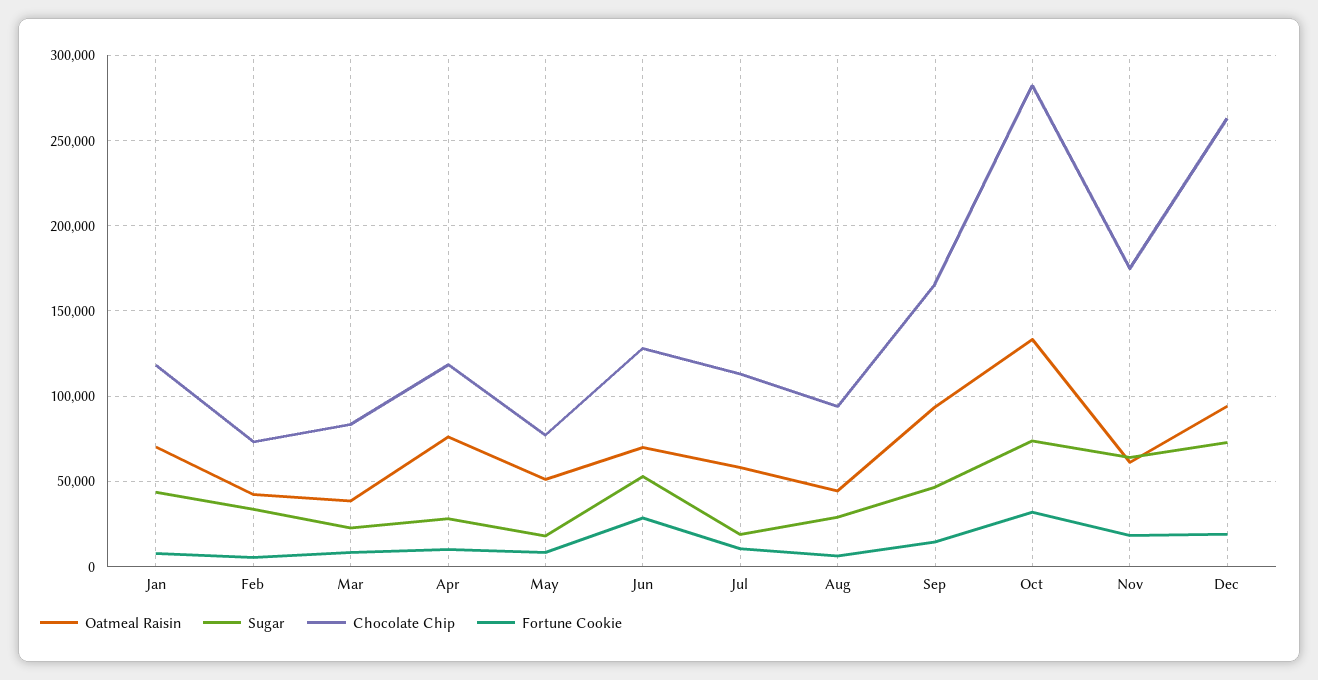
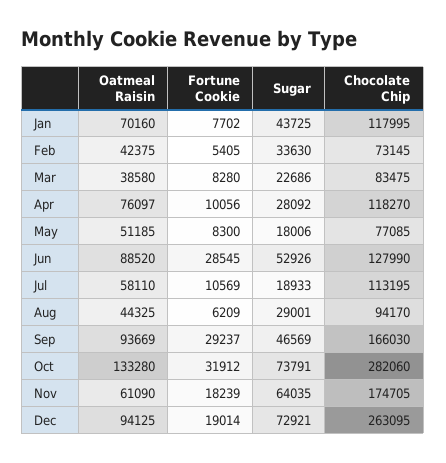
  {
    "Oatmeal Raisin": {
      "Jan": 70160,
      "Feb": 42375,
      "Mar": 38580,
      "Apr": 76097,
      "May": 51185,
-     "Jun": 70000,
+     "Jun": 88520,
      "Jul": 58110,
      "Aug": 44325,
      "Sep": 93669,
      "Oct": 133280,
      "Nov": 61090,
      "Dec": 94125
    },
    "Sugar": {
      "Jan": 43725,
      "Feb": 33630,
      "Mar": 22686,
      "Apr": 28092,
      "May": 18006,
      "Jun": 52926,
      "Jul": 18933,
      "Aug": 29001,
      "Sep": 46569,
      "Oct": 73791,
      "Nov": 64035,
      "Dec": 72921
    },
    "Chocolate Chip": {
      "Jan": 117995,
      "Feb": 73145,
      "Mar": 83475,
      "Apr": 118270,
      "May": 77085,
      "Jun": 127990,
      "Jul": 113195,
      "Aug": 94170,
      "Sep": 166030,
      "Oct": 282060,
      "Nov": 174705,
      "Dec": 263095
    },
    "Fortune Cookie": {
      "Jan": 7702,
      "Feb": 5405,
      "Mar": 8280,
      "Apr": 10056,
      "May": 8300,
      "Jun": 28545,
      "Jul": 10569,
      "Aug": 6209,
-     "Sep": 15000,
+     "Sep": 29237,
      "Oct": 31912,
      "Nov": 18239,
      "Dec": 19014
    }
  }

